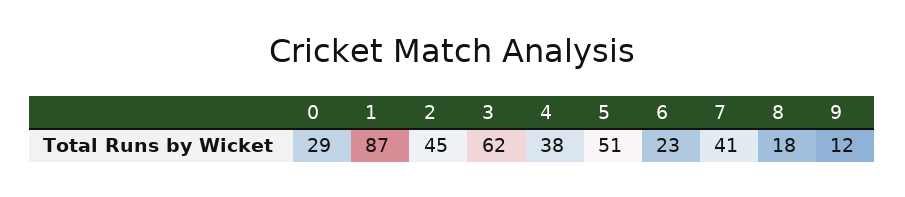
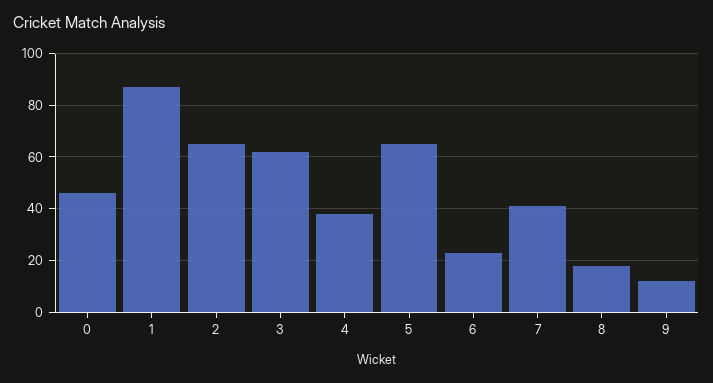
  {
-   "0": 29,
+   "0": 45,
    "1": 87,
-   "2": 45,
+   "2": 65,
    "3": 62,
    "4": 38,
-   "5": 51,
+   "5": 65,
    "6": 23,
    "7": 41,
    "8": 18,
    "9": 12
  }

